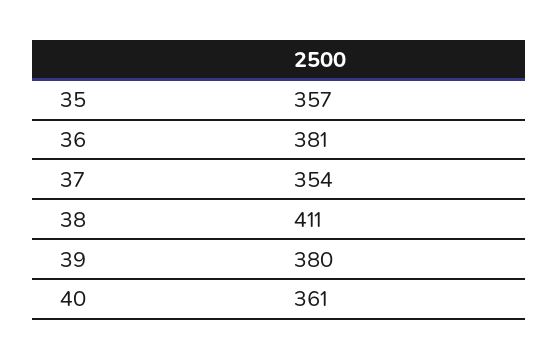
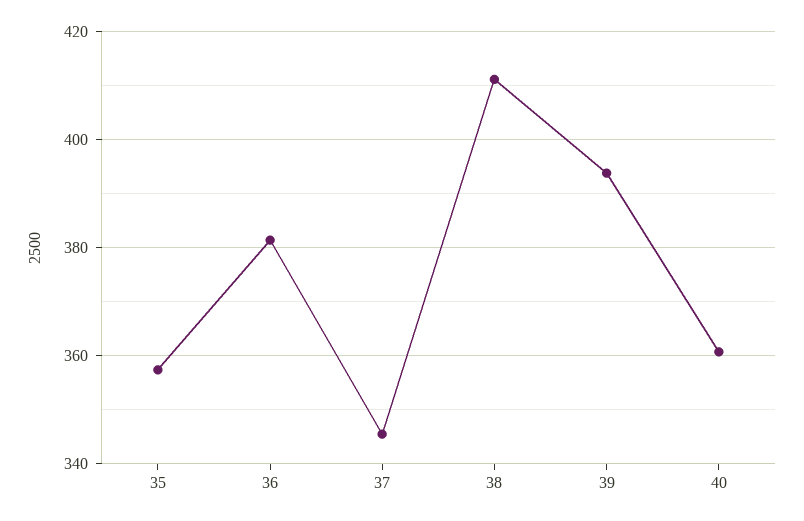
  {
    "35": 357,
    "36": 381,
-   "37": 354,
+   "37": 346,
    "38": 411,
-   "39": 380,
+   "39": 394,
    "40": 361
  }

